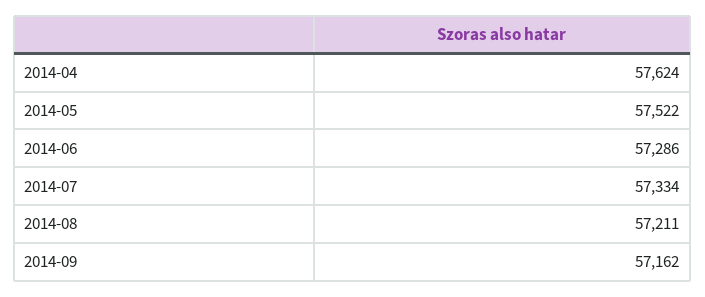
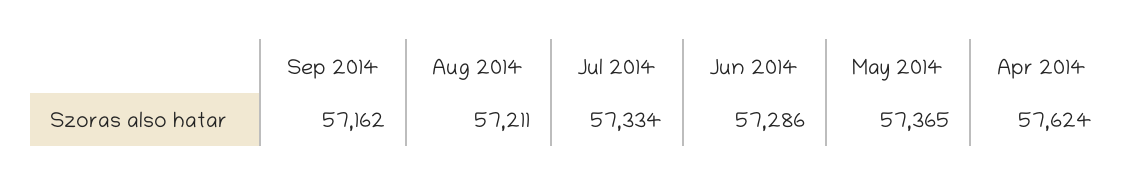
  {
    "2014-04": 57624,
-   "2014-05": 57522,
+   "2014-05": 57365,
    "2014-06": 57286,
    "2014-07": 57334,
    "2014-08": 57211,
    "2014-09": 57162
  }

